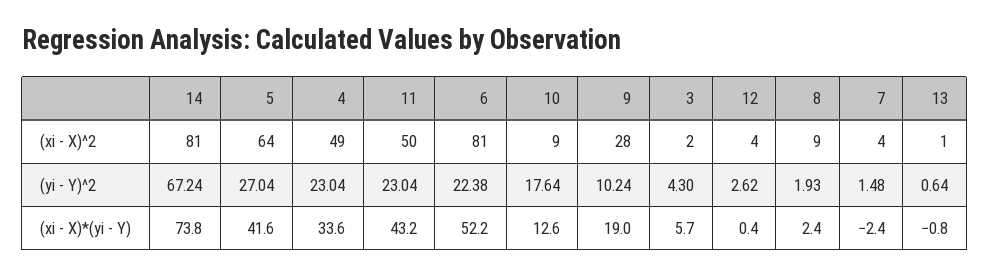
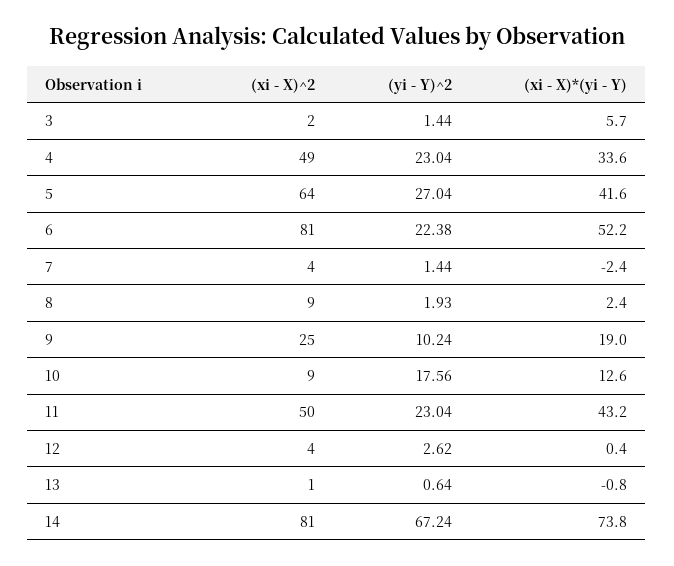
  {
    "14": {
      "(xi - X)^2": 81,
      "(yi - Y)^2": 67.24,
      "(xi - X)*(yi - Y)": 73.8
    },
    "5": {
      "(xi - X)^2": 64,
      "(yi - Y)^2": 27.04,
      "(xi - X)*(yi - Y)": 41.6
    },
    "4": {
      "(xi - X)^2": 49,
      "(yi - Y)^2": 23.04,
      "(xi - X)*(yi - Y)": 33.6
    },
    "11": {
      "(xi - X)^2": 50,
      "(yi - Y)^2": 23.04,
      "(xi - X)*(yi - Y)": 43.2
    },
    "6": {
      "(xi - X)^2": 81,
      "(yi - Y)^2": 22.38,
      "(xi - X)*(yi - Y)": 52.2
    },
    "10": {
      "(xi - X)^2": 9,
-     "(yi - Y)^2": 17.64,
+     "(yi - Y)^2": 17.56,
      "(xi - X)*(yi - Y)": 12.6
    },
    "9": {
-     "(xi - X)^2": 28,
+     "(xi - X)^2": 25,
      "(yi - Y)^2": 10.24,
      "(xi - X)*(yi - Y)": 19
    },
    "3": {
      "(xi - X)^2": 2,
-     "(yi - Y)^2": 4.3,
+     "(yi - Y)^2": 1.44,
      "(xi - X)*(yi - Y)": 5.7
    },
    "12": {
      "(xi - X)^2": 4,
      "(yi - Y)^2": 2.62,
      "(xi - X)*(yi - Y)": 0.4
    },
    "8": {
      "(xi - X)^2": 9,
      "(yi - Y)^2": 1.93,
      "(xi - X)*(yi - Y)": 2.4
    },
    "7": {
      "(xi - X)^2": 4,
-     "(yi - Y)^2": 1.48,
+     "(yi - Y)^2": 1.44,
      "(xi - X)*(yi - Y)": -2.4
    },
    "13": {
      "(xi - X)^2": 1,
      "(yi - Y)^2": 0.64,
      "(xi - X)*(yi - Y)": -0.8
    }
  }

